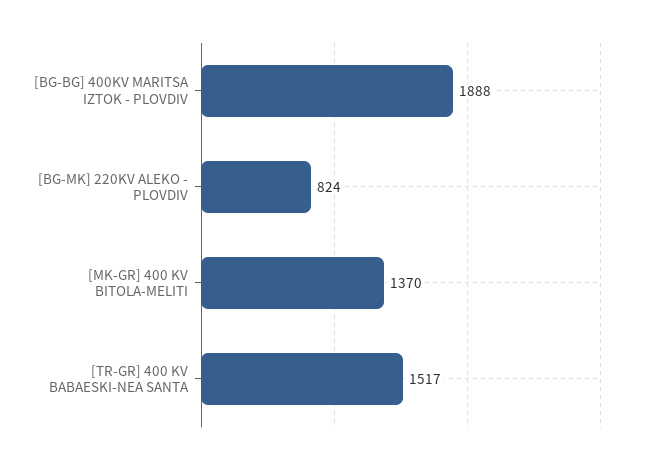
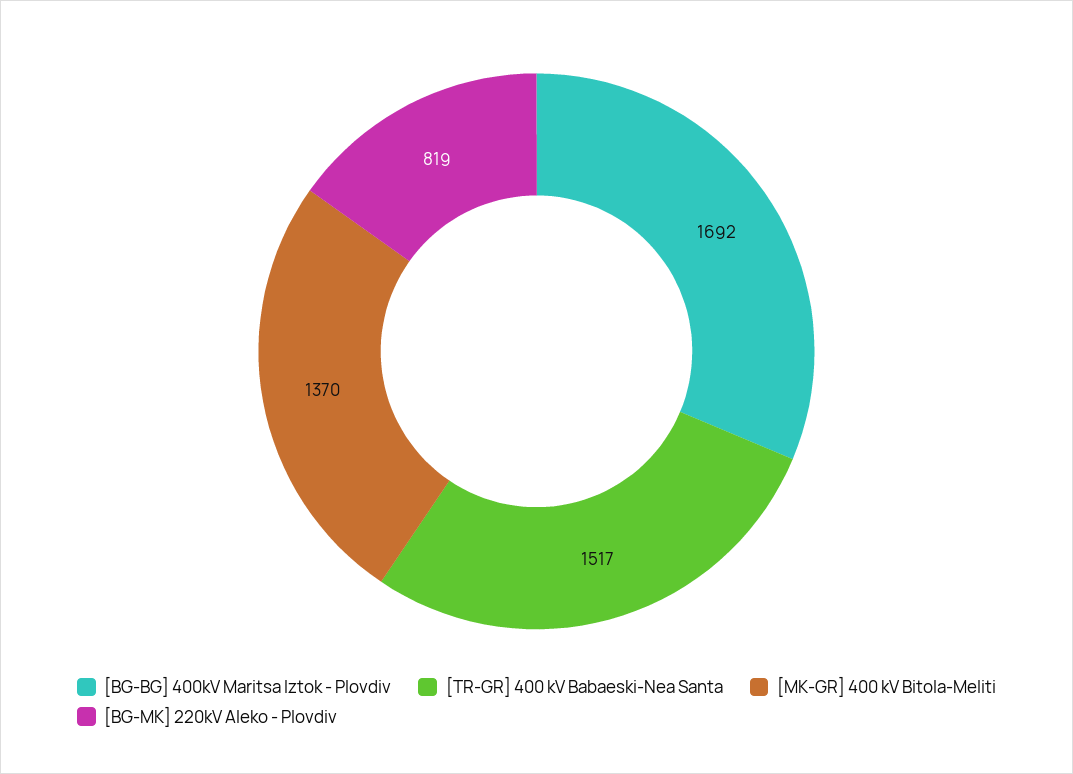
  {
-   "[BG-BG] 400KV MARITSA IZTOK - PLOVDIV": 1888,
+   "[BG-BG] 400KV MARITSA IZTOK - PLOVDIV": 1692,
-   "[BG-MK] 220KV ALEKO - PLOVDIV": 824,
+   "[BG-MK] 220KV ALEKO - PLOVDIV": 819,
    "[MK-GR] 400 KV BITOLA-MELITI": 1370,
    "[TR-GR] 400 KV BABAESKI-NEA SANTA": 1517
  }

